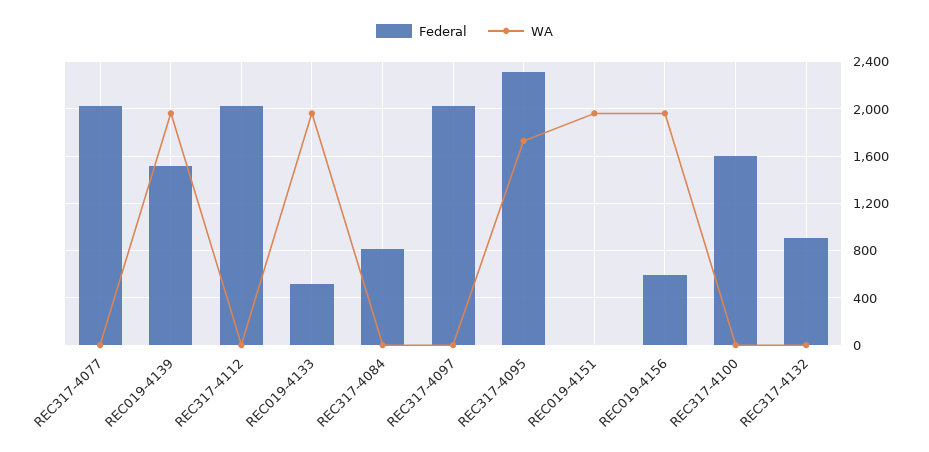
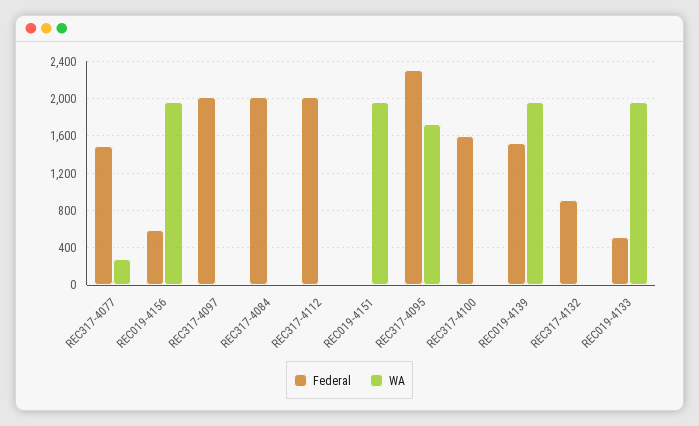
  {
    "Federal": {
-     "REC317-4077": 2000,
+     "REC317-4077": 1500,
      "REC019-4139": 1500,
      "REC317-4112": 2000,
      "REC019-4133": 500,
-     "REC317-4084": 800,
+     "REC317-4084": 2000,
      "REC317-4097": 2000,
      "REC317-4095": 2300,
      "REC019-4151": 0,
      "REC019-4156": 600,
      "REC317-4100": 1600,
      "REC317-4132": 900
    },
    "WA": {
-     "REC317-4077": 0,
+     "REC317-4077": 300,
      "REC019-4139": 2000,
      "REC317-4112": 0,
      "REC019-4133": 2000,
      "REC317-4084": 0,
      "REC317-4097": 0,
      "REC317-4095": 1700,
      "REC019-4151": 2000,
      "REC019-4156": 2000,
      "REC317-4100": 0,
      "REC317-4132": 0
    }
  }

